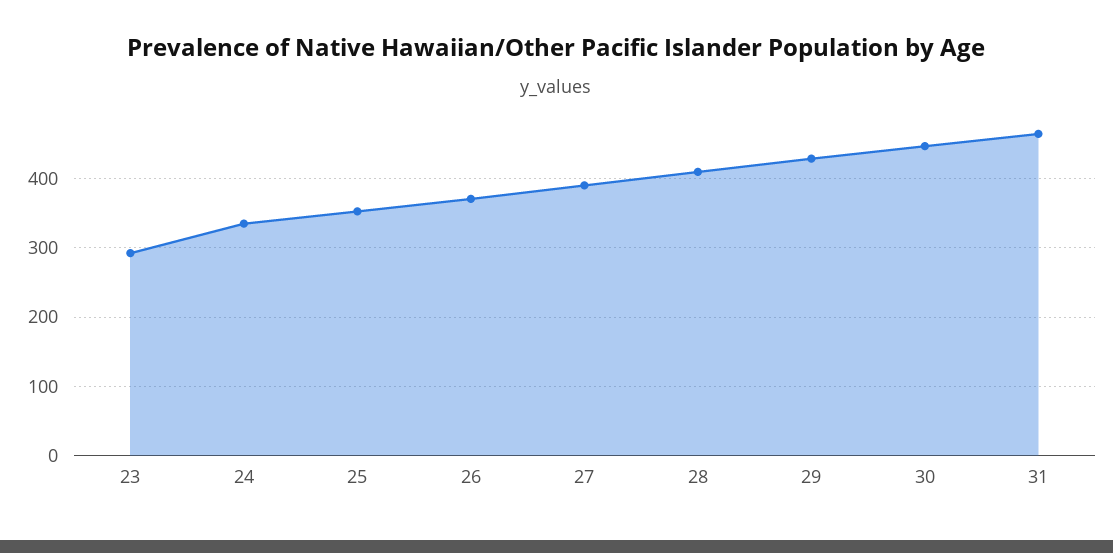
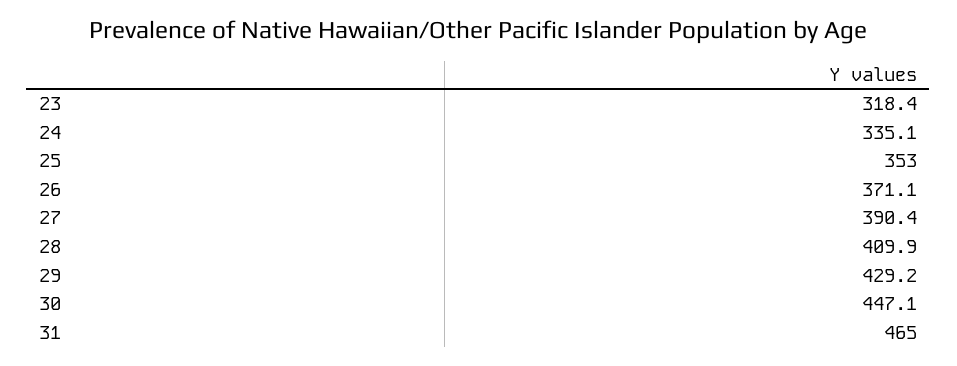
  {
-   "23": 290,
+   "23": 318.4,
    "24": 335.1,
    "25": 353,
    "26": 371.1,
    "27": 390.4,
    "28": 409.9,
    "29": 429.2,
    "30": 447.1,
    "31": 465
  }

